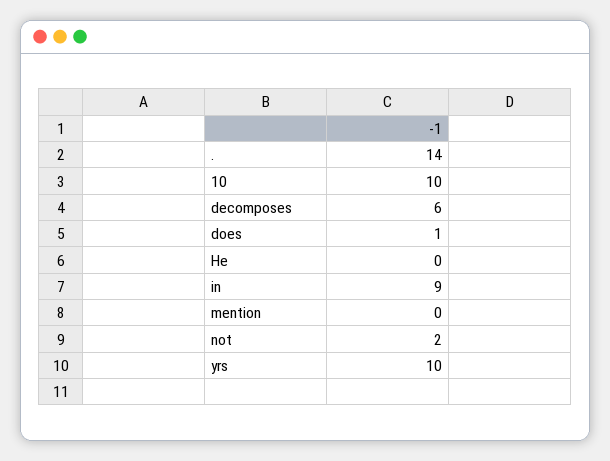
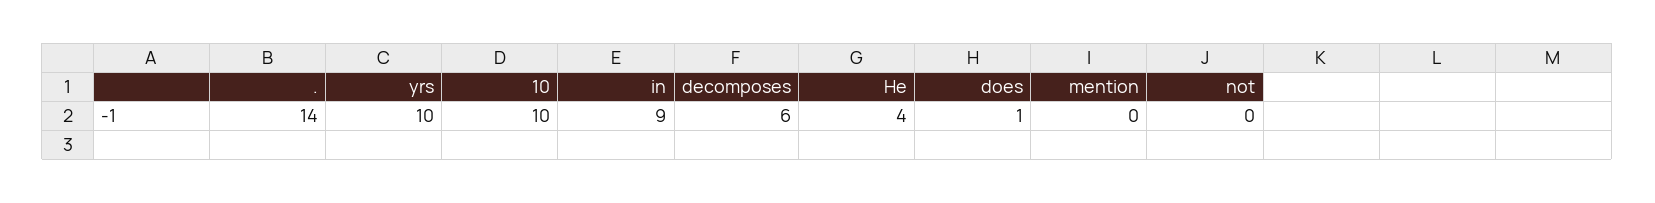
  {
    ".": 14,
    "10": 10,
    "decomposes": 6,
    "does": 1,
-   "He": 0,
+   "He": 4,
    "in": 9,
    "mention": 0,
-   "not": 2,
+   "not": 0,
    "yrs": 10
  }

